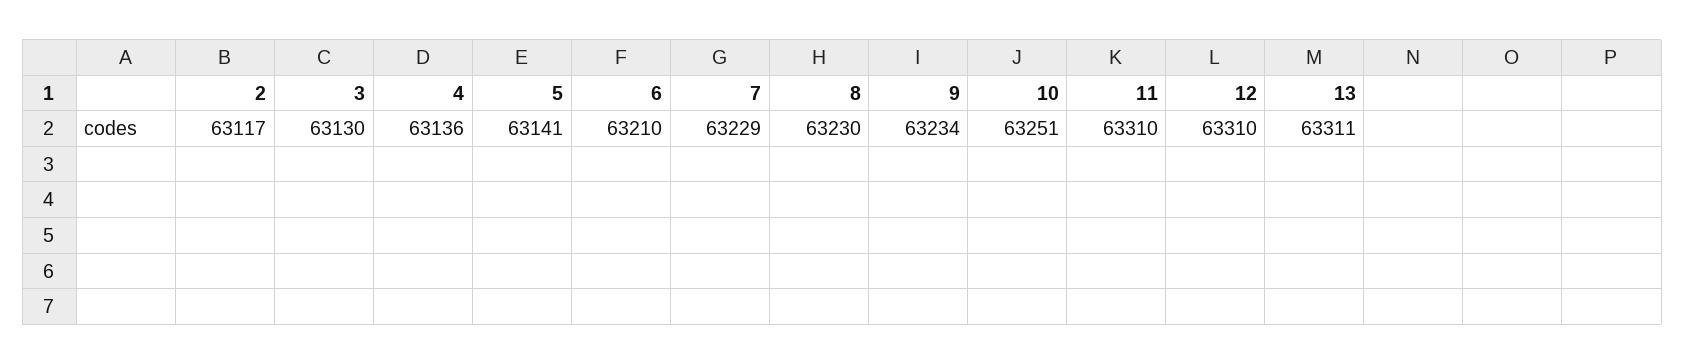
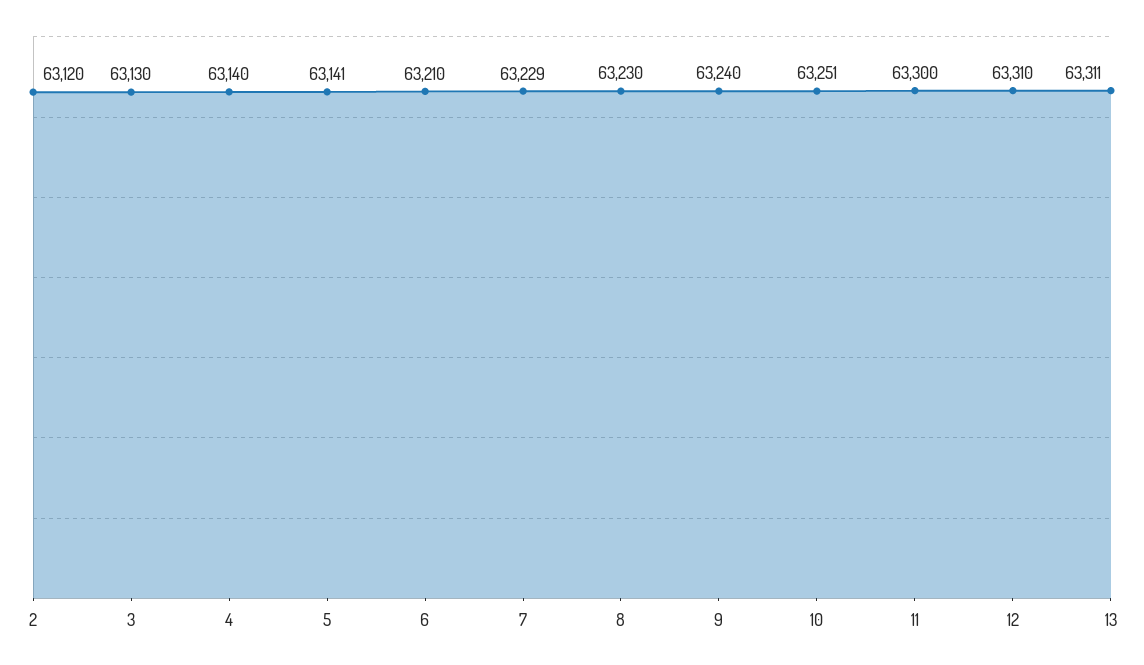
  {
-   "2": 63117,
+   "2": 63120,
    "3": 63130,
-   "4": 63136,
+   "4": 63140,
    "5": 63141,
    "6": 63210,
    "7": 63229,
    "8": 63230,
-   "9": 63234,
+   "9": 63240,
    "10": 63251,
-   "11": 63310,
+   "11": 63300,
    "12": 63310,
    "13": 63311
  }

